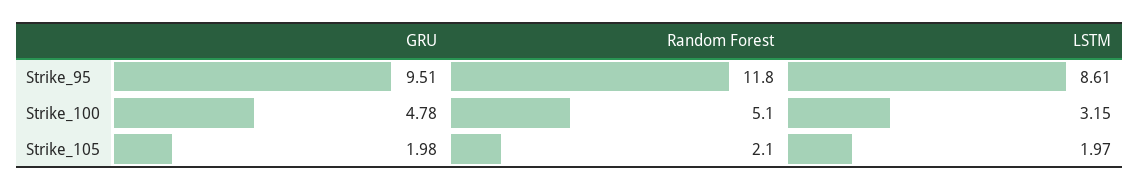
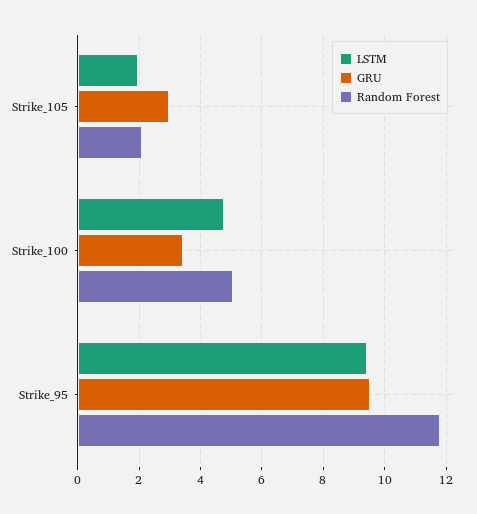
  {
    "GRU": {
      "Strike_95": 9.51,
-     "Strike_100": 4.78,
+     "Strike_100": 3.4,
-     "Strike_105": 1.98
+     "Strike_105": 3
    },
    "Random Forest": {
      "Strike_95": 11.8,
      "Strike_100": 5.1,
      "Strike_105": 2.1
    },
    "LSTM": {
-     "Strike_95": 8.61,
+     "Strike_95": 9.4,
-     "Strike_100": 3.15,
+     "Strike_100": 4.8,
      "Strike_105": 1.97
    }
  }

